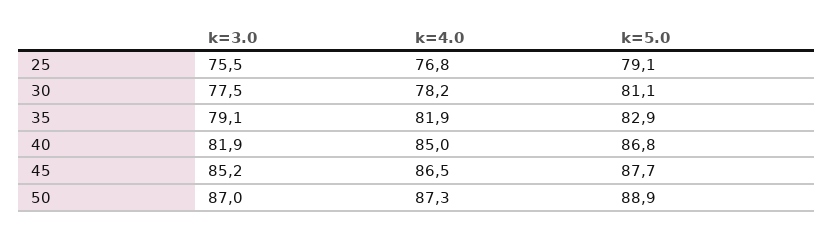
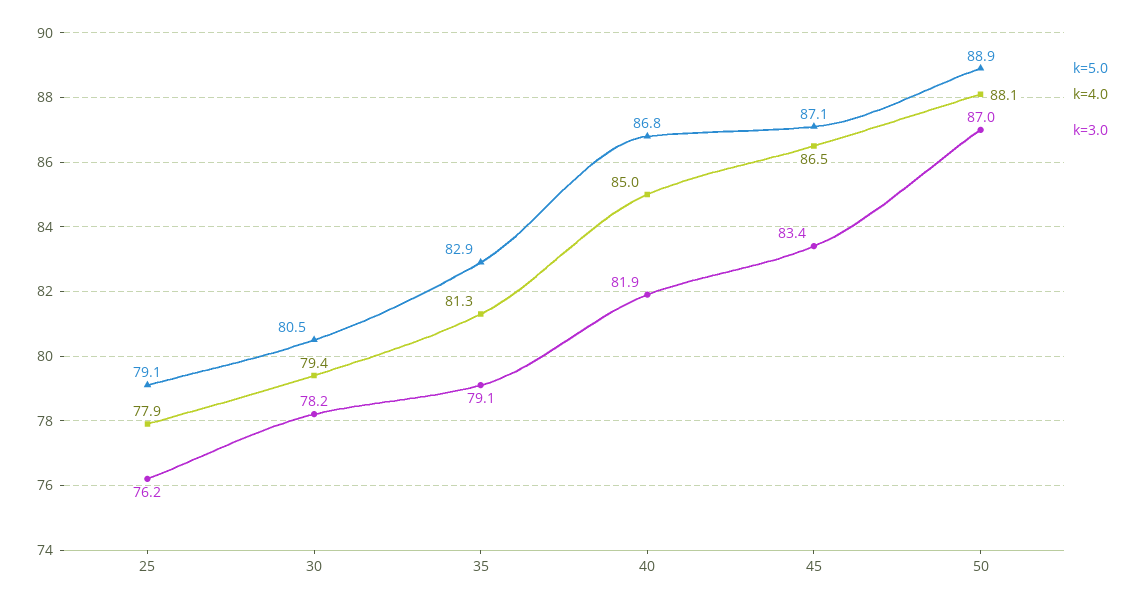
  {
    "k=3.0": {
-     "25": 75.5,
+     "25": 76.2,
-     "30": 77.5,
+     "30": 78.2,
      "35": 79.1,
      "40": 81.9,
-     "45": 85.2,
+     "45": 83.4,
      "50": 87
    },
    "k=4.0": {
-     "25": 76.8,
+     "25": 77.9,
-     "30": 78.2,
+     "30": 79.4,
-     "35": 81.9,
+     "35": 81.3,
      "40": 85,
      "45": 86.5,
-     "50": 87.3
+     "50": 88.1
    },
    "k=5.0": {
      "25": 79.1,
-     "30": 81.1,
+     "30": 80.5,
      "35": 82.9,
      "40": 86.8,
-     "45": 87.7,
+     "45": 87.1,
      "50": 88.9
    }
  }

